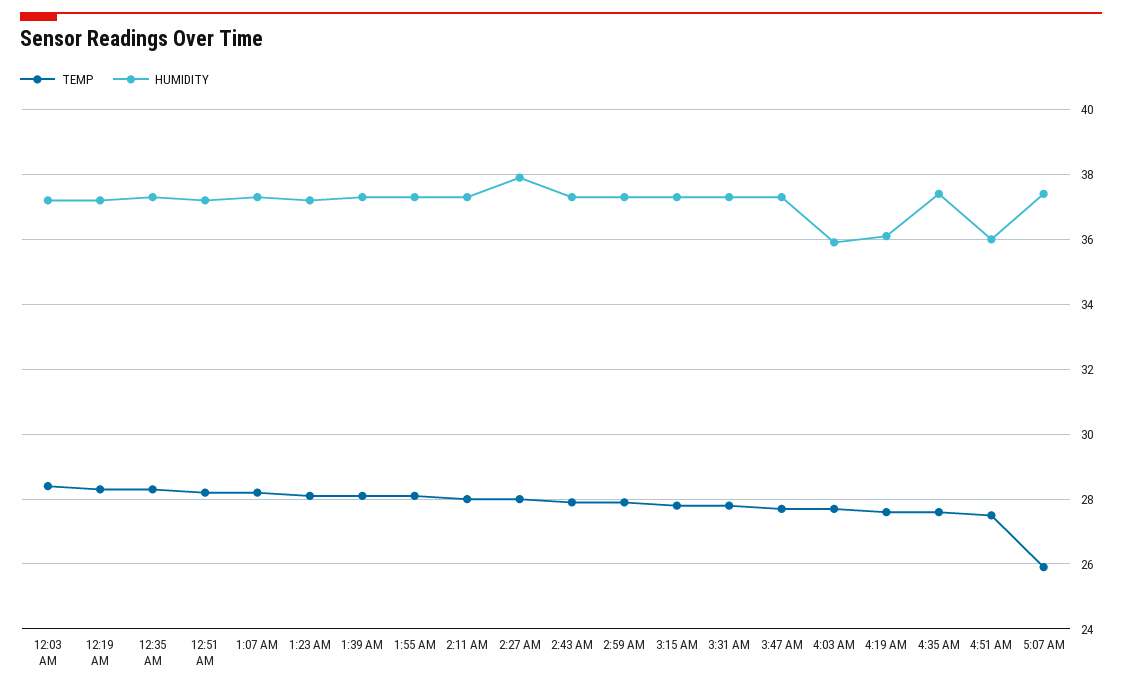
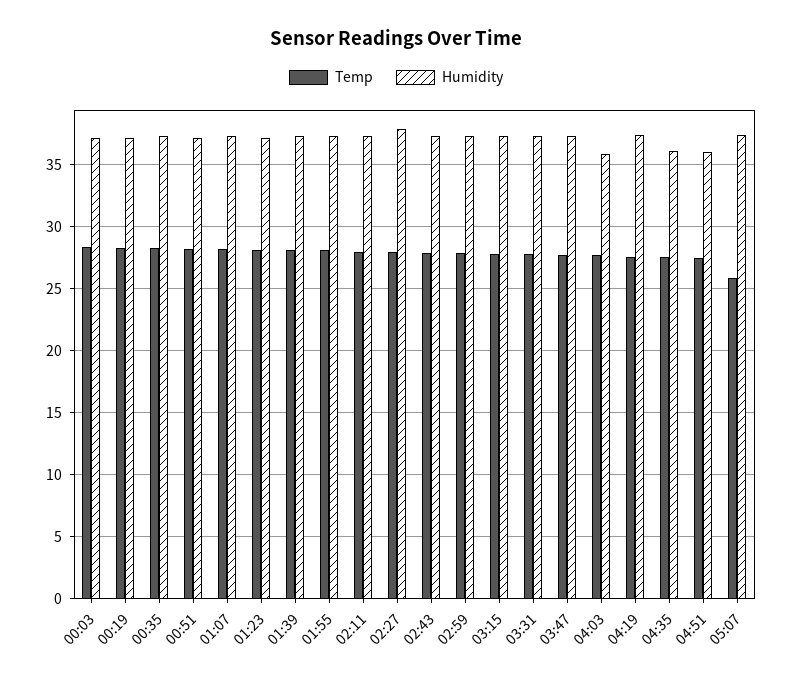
  {
    "TEMP": {
      "12:03 AM": 28.5,
      "12:19 AM": 28.5,
      "12:35 AM": 28.5,
      "12:51 AM": 28,
      "1:07 AM": 28,
      "1:23 AM": 28,
      "1:39 AM": 28,
      "1:55 AM": 28,
      "2:11 AM": 28,
      "2:27 AM": 28,
      "2:43 AM": 28,
      "2:59 AM": 28,
      "3:15 AM": 28,
      "3:31 AM": 28,
      "3:47 AM": 27.5,
      "4:03 AM": 27.5,
      "4:19 AM": 27.5,
      "4:35 AM": 27.5,
      "4:51 AM": 27.5,
      "5:07 AM": 26
    },
    "HUMIDITY": {
      "12:03 AM": 37,
      "12:19 AM": 37,
      "12:35 AM": 37.5,
      "12:51 AM": 37,
      "1:07 AM": 37.5,
      "1:23 AM": 37,
      "1:39 AM": 37.5,
      "1:55 AM": 37.5,
      "2:11 AM": 37.5,
      "2:27 AM": 38,
      "2:43 AM": 37.5,
      "2:59 AM": 37.5,
      "3:15 AM": 37.5,
      "3:31 AM": 37.5,
      "3:47 AM": 37.5,
      "4:03 AM": 36,
-     "4:19 AM": 36,
+     "4:19 AM": 37.5,
-     "4:35 AM": 37.5,
+     "4:35 AM": 36,
      "4:51 AM": 36,
      "5:07 AM": 37.5
    }
  }

